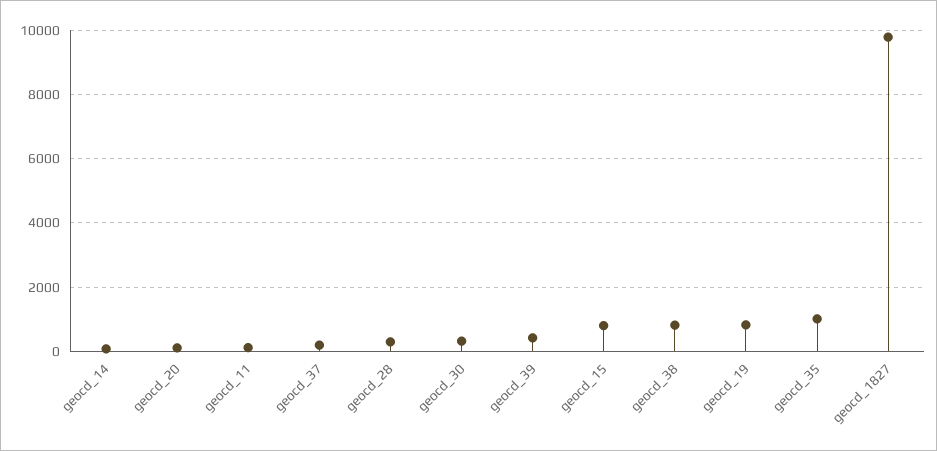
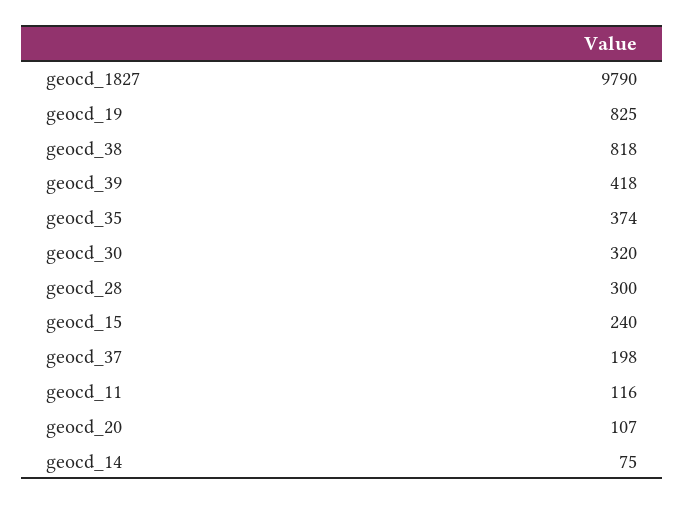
  {
    "geocd_14": 75,
    "geocd_20": 107,
    "geocd_11": 116,
    "geocd_37": 198,
    "geocd_28": 300,
    "geocd_30": 320,
    "geocd_39": 418,
-   "geocd_15": 800,
+   "geocd_15": 240,
    "geocd_38": 818,
    "geocd_19": 825,
-   "geocd_35": 1000,
+   "geocd_35": 374,
    "geocd_1827": 9790
  }

